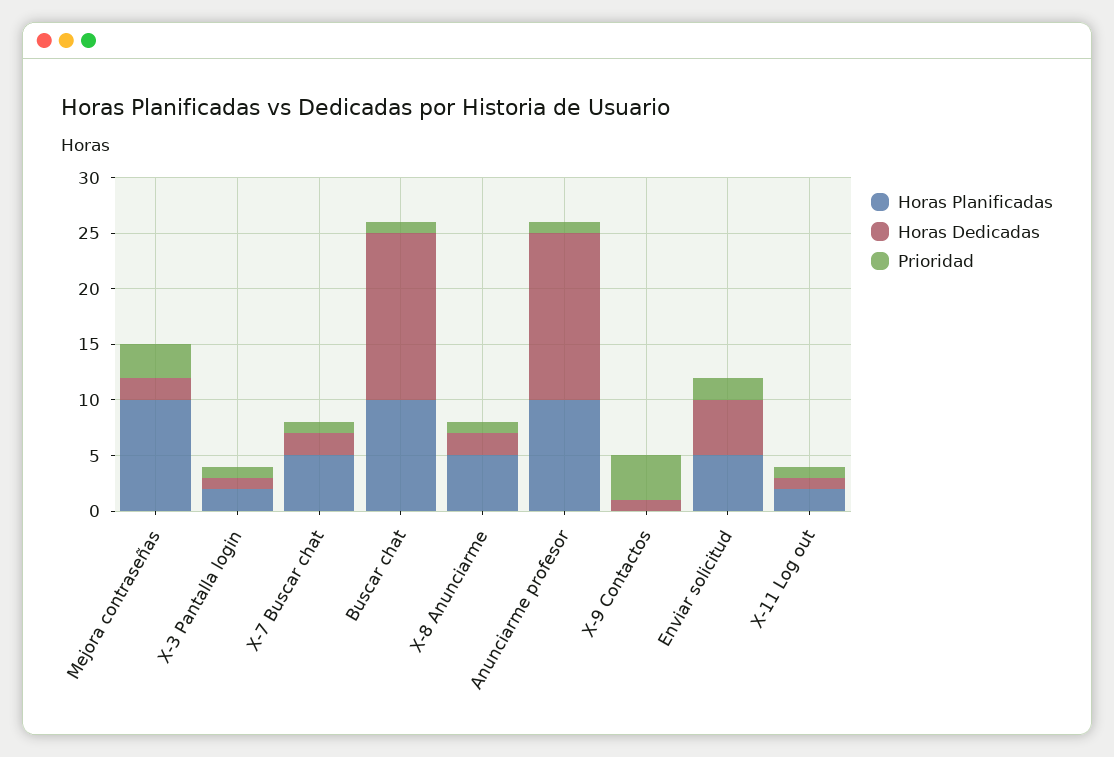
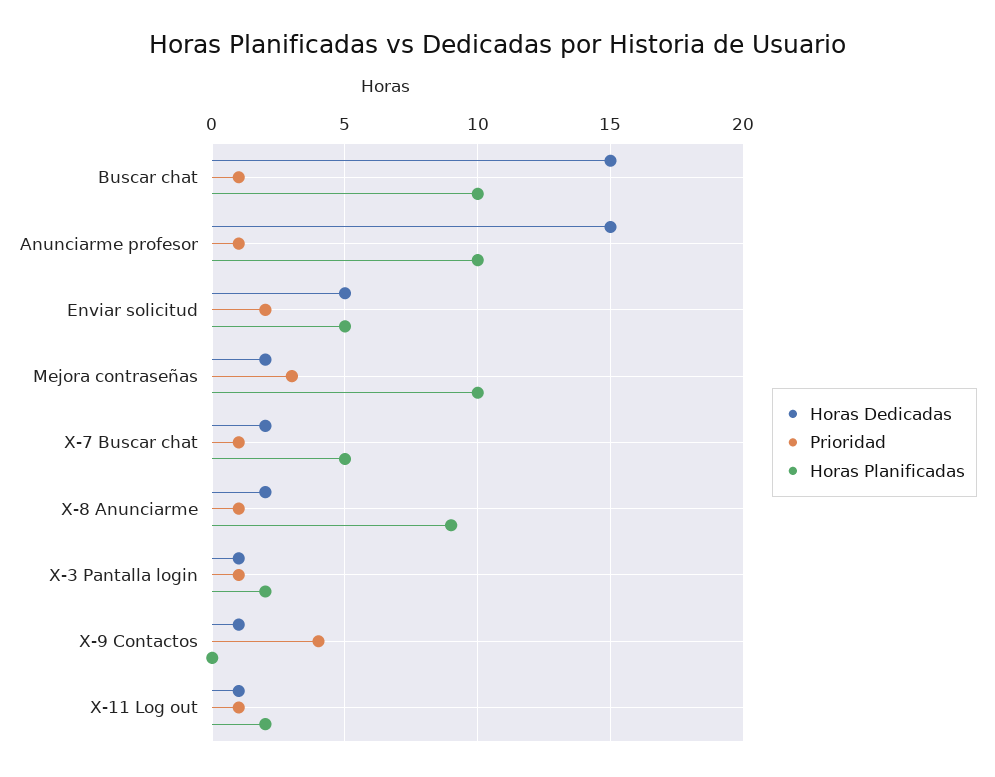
  {
    "Horas Planificadas": {
      "Mejora contraseñas": 10,
      "X-3 Pantalla login": 2,
      "X-7 Buscar chat": 5,
      "Buscar chat": 10,
-     "X-8 Anunciarme": 5,
+     "X-8 Anunciarme": 9,
      "Anunciarme profesor": 10,
      "X-9 Contactos": 0,
      "Enviar solicitud": 5,
      "X-11 Log out": 2
    },
    "Horas Dedicadas": {
      "Mejora contraseñas": 2,
      "X-3 Pantalla login": 1,
      "X-7 Buscar chat": 2,
      "Buscar chat": 15,
      "X-8 Anunciarme": 2,
      "Anunciarme profesor": 15,
      "X-9 Contactos": 1,
      "Enviar solicitud": 5,
      "X-11 Log out": 1
    },
    "Prioridad": {
      "Mejora contraseñas": 3,
      "X-3 Pantalla login": 1,
      "X-7 Buscar chat": 1,
      "Buscar chat": 1,
      "X-8 Anunciarme": 1,
      "Anunciarme profesor": 1,
      "X-9 Contactos": 4,
      "Enviar solicitud": 2,
      "X-11 Log out": 1
    }
  }

